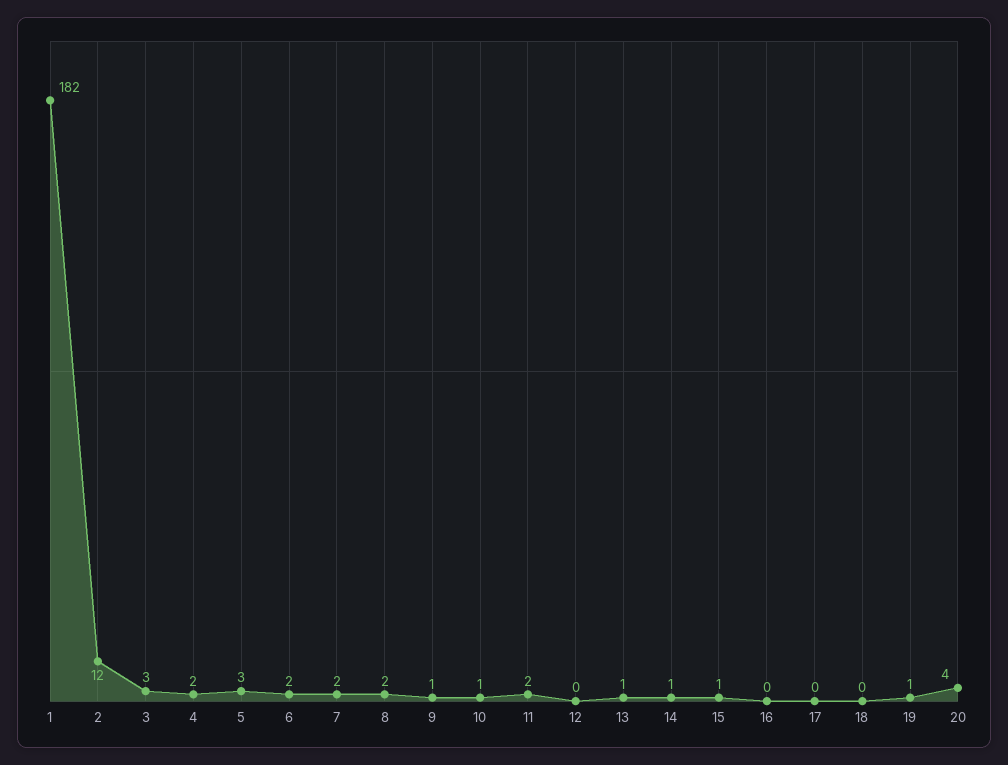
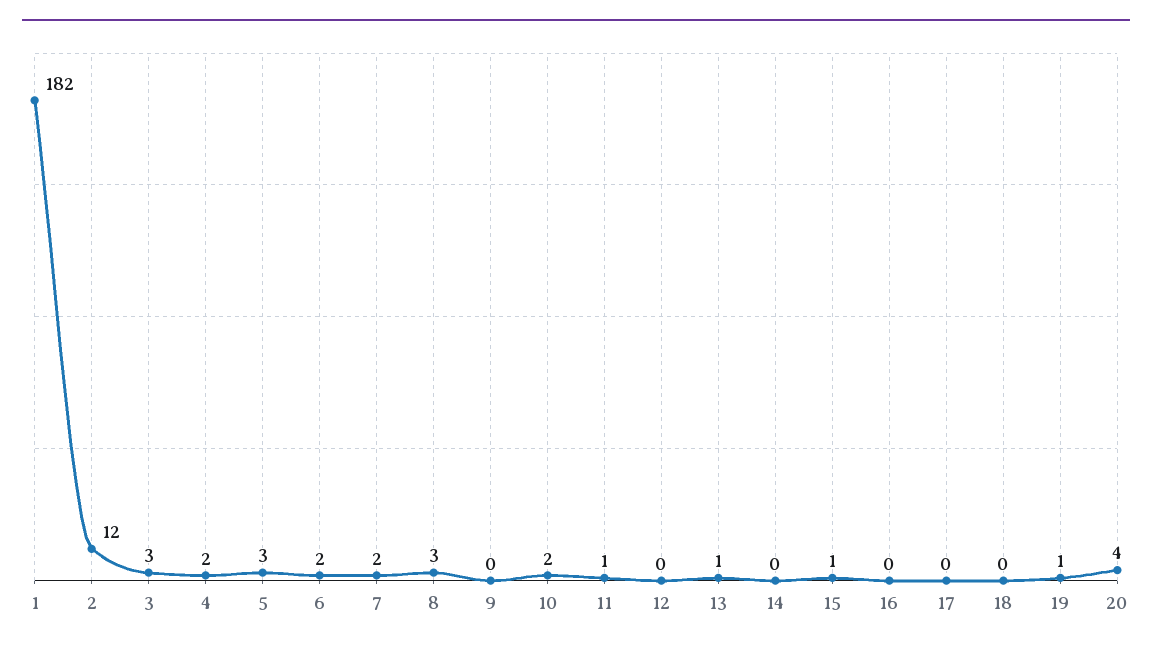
  {
    "1": 182,
    "2": 12,
    "3": 3,
    "4": 2,
    "5": 3,
    "6": 2,
    "7": 2,
-   "8": 2,
+   "8": 3,
-   "9": 1,
+   "9": 0,
-   "10": 1,
+   "10": 2,
-   "11": 2,
+   "11": 1,
    "12": 0,
    "13": 1,
-   "14": 1,
+   "14": 0,
    "15": 1,
    "16": 0,
    "17": 0,
    "18": 0,
    "19": 1,
    "20": 4
  }

